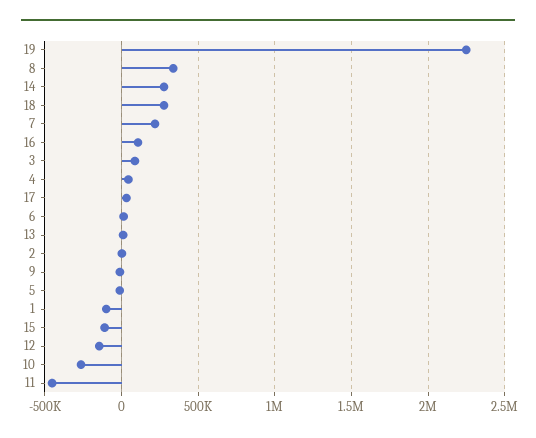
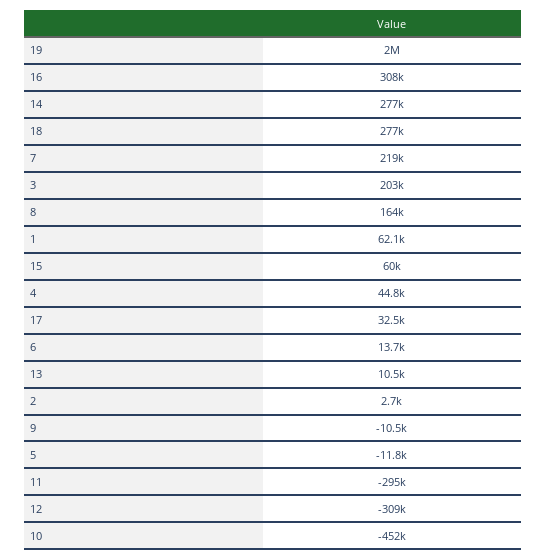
  {
-   "19": 2250000,
+   "19": 2000000,
-   "8": 350000,
+   "8": 164000,
    "14": 277000,
    "18": 277000,
    "7": 219000,
-   "16": 100000,
+   "16": 308000,
-   "3": 100000,
+   "3": 203000,
    "4": 44800,
    "17": 32500,
    "6": 13700,
    "13": 10500,
    "2": 2700,
    "9": -10500,
    "5": -11800,
-   "1": -100000,
+   "1": 62100,
-   "15": -100000,
+   "15": 60000,
-   "12": -150000,
+   "12": -309000,
-   "10": -250000,
+   "10": -452000,
-   "11": -450000
+   "11": -295000
  }

